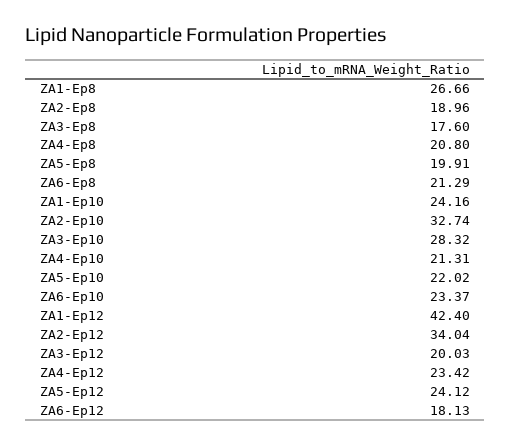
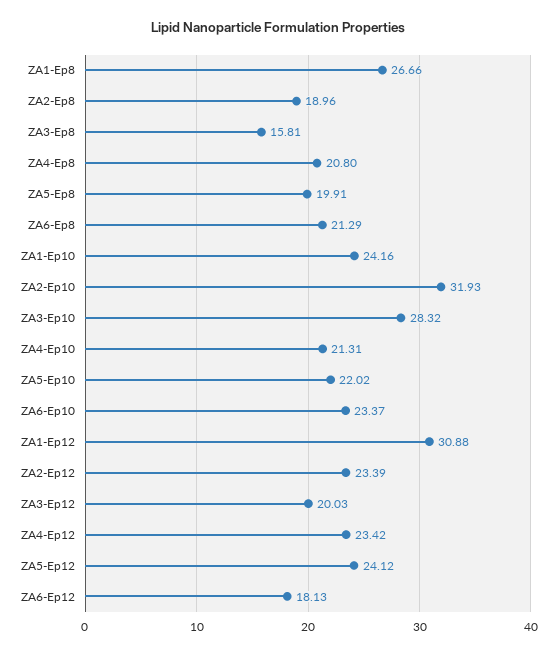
  {
    "ZA1-Ep8": 26.66,
    "ZA2-Ep8": 18.96,
-   "ZA3-Ep8": 17.6,
+   "ZA3-Ep8": 15.81,
    "ZA4-Ep8": 20.8,
    "ZA5-Ep8": 19.91,
    "ZA6-Ep8": 21.29,
    "ZA1-Ep10": 24.16,
-   "ZA2-Ep10": 32.74,
+   "ZA2-Ep10": 31.93,
    "ZA3-Ep10": 28.32,
    "ZA4-Ep10": 21.31,
    "ZA5-Ep10": 22.02,
    "ZA6-Ep10": 23.37,
-   "ZA1-Ep12": 42.4,
+   "ZA1-Ep12": 30.88,
-   "ZA2-Ep12": 34.04,
+   "ZA2-Ep12": 23.39,
    "ZA3-Ep12": 20.03,
    "ZA4-Ep12": 23.42,
    "ZA5-Ep12": 24.12,
    "ZA6-Ep12": 18.13
  }

